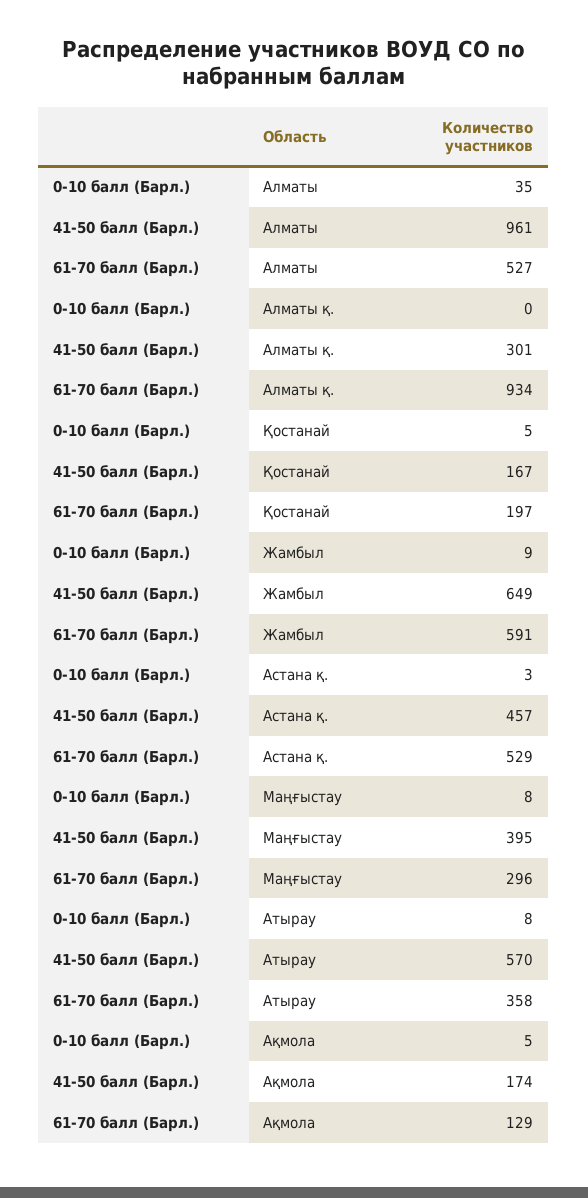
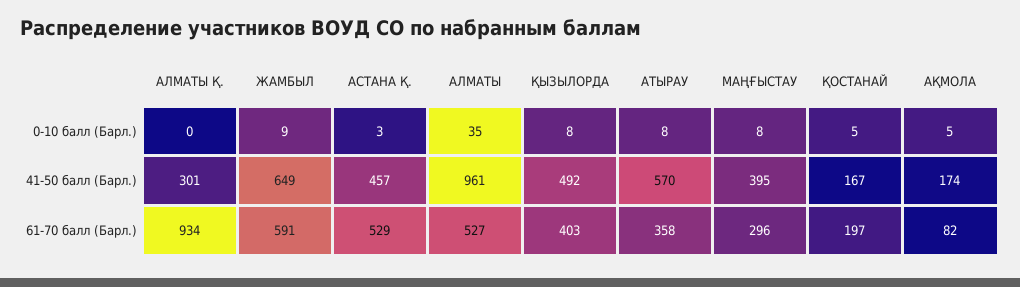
  {
    "0-10 балл (Барл.)": {
      "Алматы": 35,
      "Алматы қ.": 0,
      "Қостанай": 5,
      "Жамбыл": 9,
      "Астана қ.": 3,
      "Маңғыстау": 8,
      "Атырау": 8,
-     "Ақмола": 5
+     "Ақмола": 5,
+     "ҚЫЗЫЛОРДА": 8
    },
    "41-50 балл (Барл.)": {
      "Алматы": 961,
      "Алматы қ.": 301,
      "Қостанай": 167,
      "Жамбыл": 649,
      "Астана қ.": 457,
      "Маңғыстау": 395,
      "Атырау": 570,
-     "Ақмола": 174
+     "Ақмола": 174,
+     "ҚЫЗЫЛОРДА": 492
    },
    "61-70 балл (Барл.)": {
      "Алматы": 527,
      "Алматы қ.": 934,
      "Қостанай": 197,
      "Жамбыл": 591,
      "Астана қ.": 529,
      "Маңғыстау": 296,
      "Атырау": 358,
-     "Ақмола": 129
+     "Ақмола": 82,
+     "ҚЫЗЫЛОРДА": 403
    }
  }

